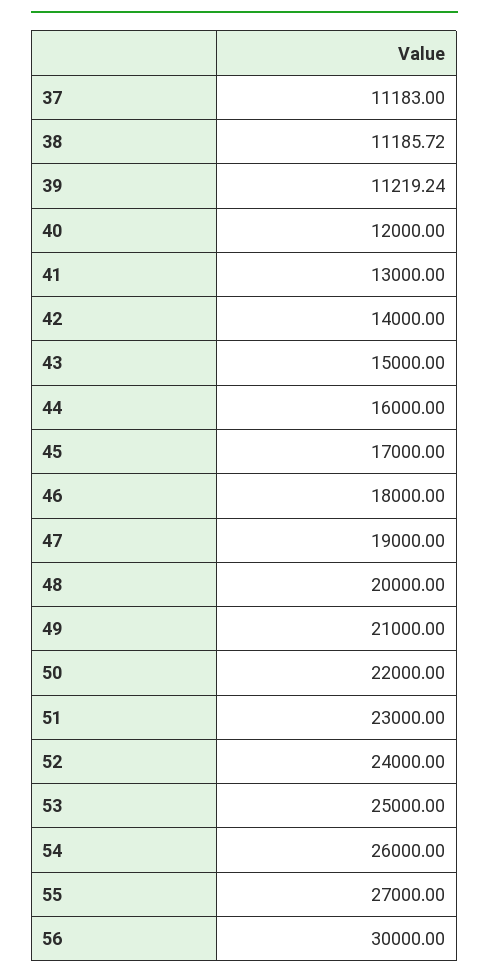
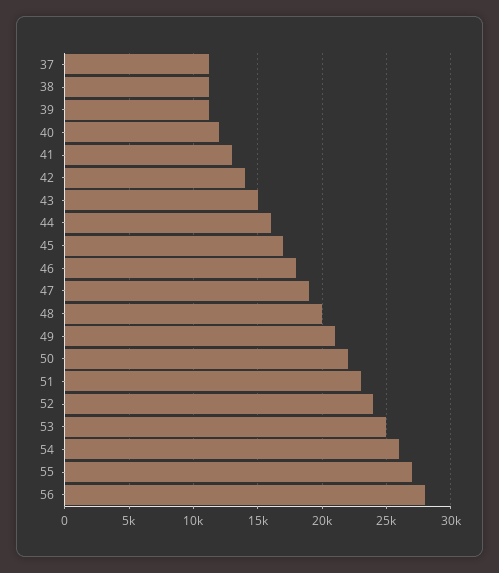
  {
    "37": 11183,
    "38": 11185.72,
    "39": 11219.24,
    "40": 12000,
    "41": 13000,
    "42": 14000,
    "43": 15000,
    "44": 16000,
    "45": 17000,
    "46": 18000,
    "47": 19000,
    "48": 20000,
    "49": 21000,
    "50": 22000,
    "51": 23000,
    "52": 24000,
    "53": 25000,
    "54": 26000,
    "55": 27000,
-   "56": 30000
+   "56": 28000
  }

